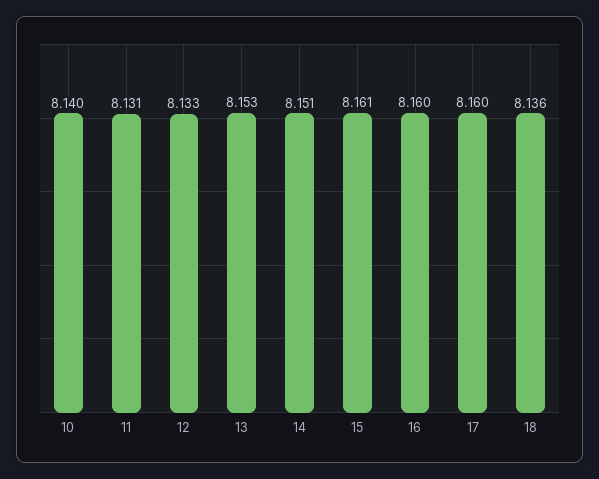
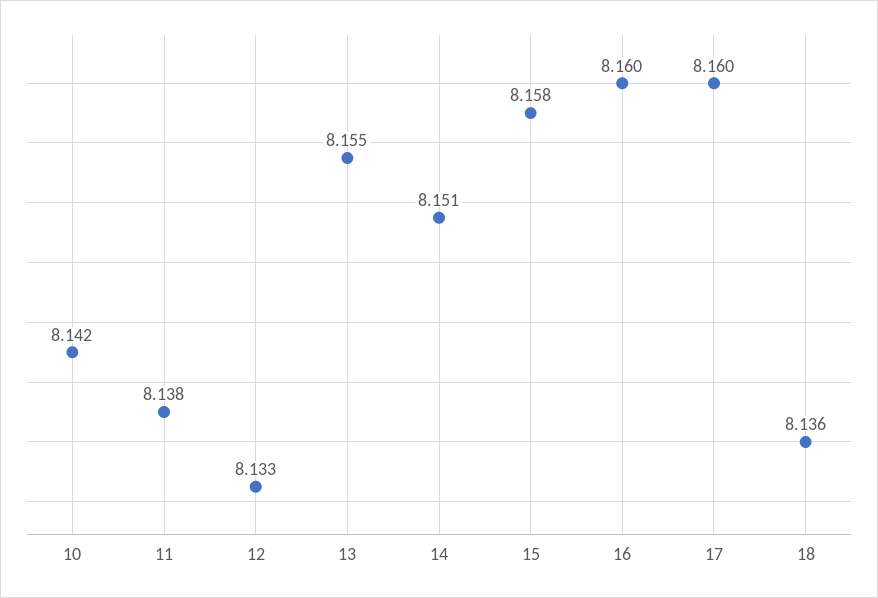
  {
-   "10": 8.14,
+   "10": 8.142,
-   "11": 8.131,
+   "11": 8.138,
    "12": 8.133,
-   "13": 8.153,
+   "13": 8.155,
    "14": 8.151,
-   "15": 8.161,
+   "15": 8.158,
    "16": 8.16,
    "17": 8.16,
    "18": 8.136
  }

